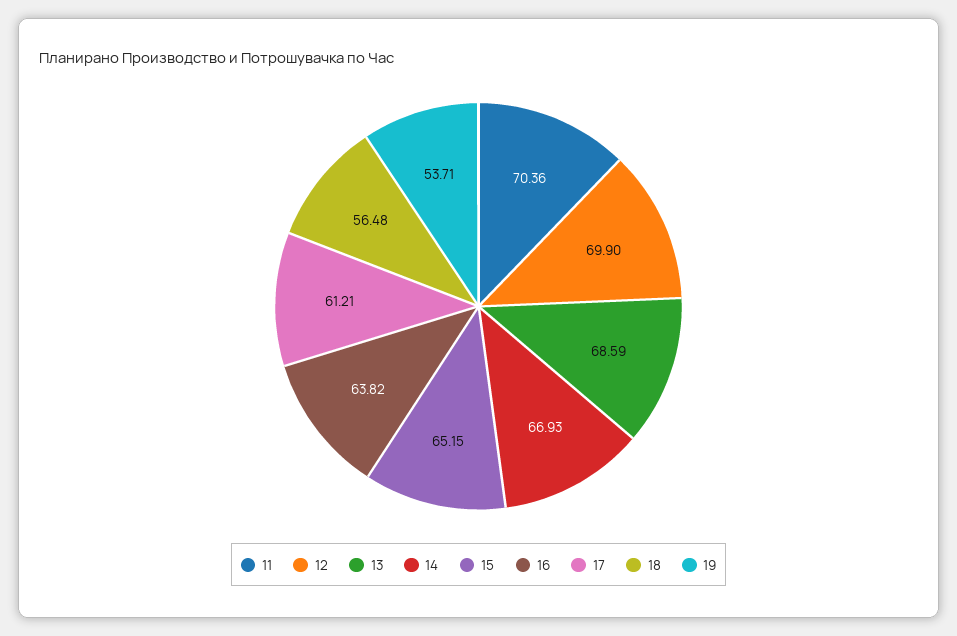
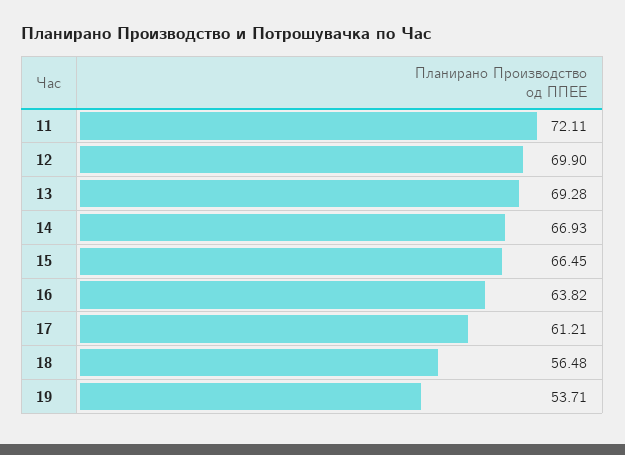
  {
-   "11": 70.36,
+   "11": 72.11,
    "12": 69.9,
-   "13": 68.59,
+   "13": 69.28,
    "14": 66.93,
-   "15": 65.15,
+   "15": 66.45,
    "16": 63.82,
    "17": 61.21,
    "18": 56.48,
    "19": 53.71
  }

